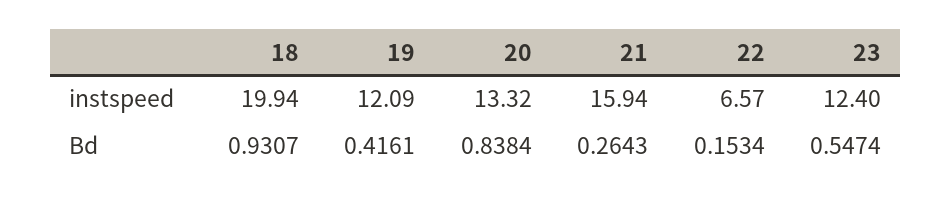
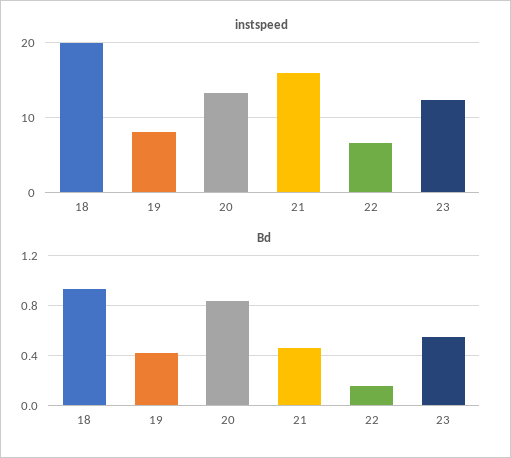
  {
    "instspeed": {
      "18": 19.94,
-     "19": 12.09,
+     "19": 8,
      "20": 13.32,
      "21": 15.94,
      "22": 6.57,
      "23": 12.4
    },
    "Bd": {
      "18": 0.9307,
      "19": 0.4161,
      "20": 0.8384,
-     "21": 0.2643,
+     "21": 0.45,
      "22": 0.1534,
      "23": 0.5474
    }
  }

